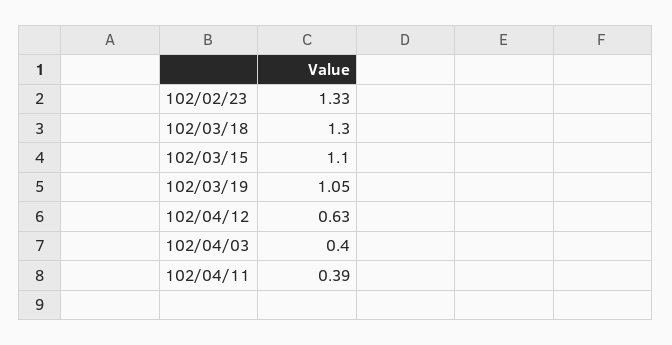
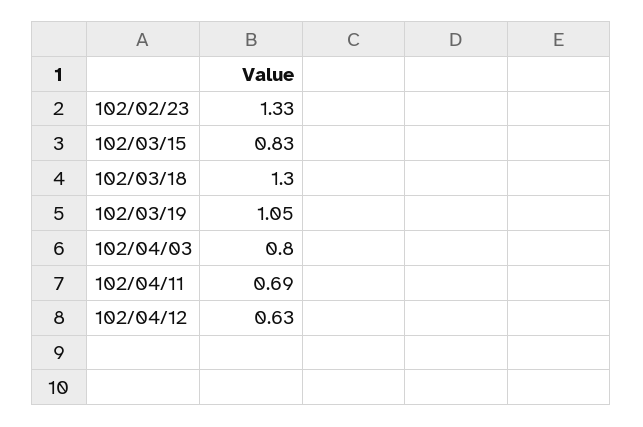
  {
    "102/02/23": 1.33,
    "102/03/18": 1.3,
-   "102/03/15": 1.1,
+   "102/03/15": 0.83,
    "102/03/19": 1.05,
    "102/04/12": 0.63,
-   "102/04/03": 0.4,
+   "102/04/03": 0.8,
-   "102/04/11": 0.39
+   "102/04/11": 0.69
  }

